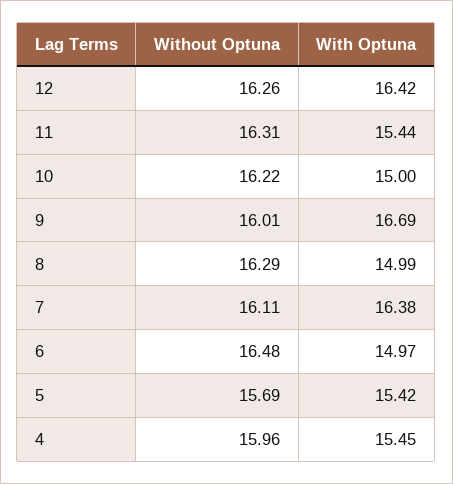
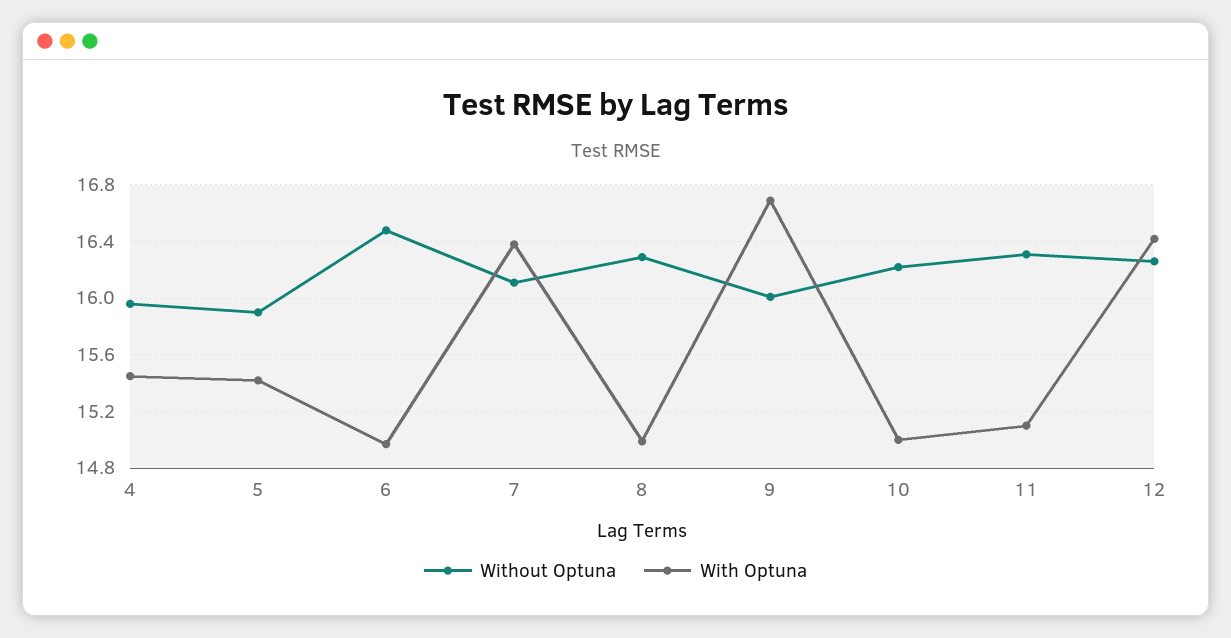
  {
    "Without Optuna": {
      "12": 16.26,
      "11": 16.31,
      "10": 16.22,
      "9": 16.01,
      "8": 16.29,
      "7": 16.11,
      "6": 16.48,
-     "5": 15.69,
+     "5": 15.9,
      "4": 15.96
    },
    "With Optuna": {
      "12": 16.42,
-     "11": 15.44,
+     "11": 15.1,
      "10": 15,
      "9": 16.69,
      "8": 14.99,
      "7": 16.38,
      "6": 14.97,
      "5": 15.42,
      "4": 15.45
    }
  }

